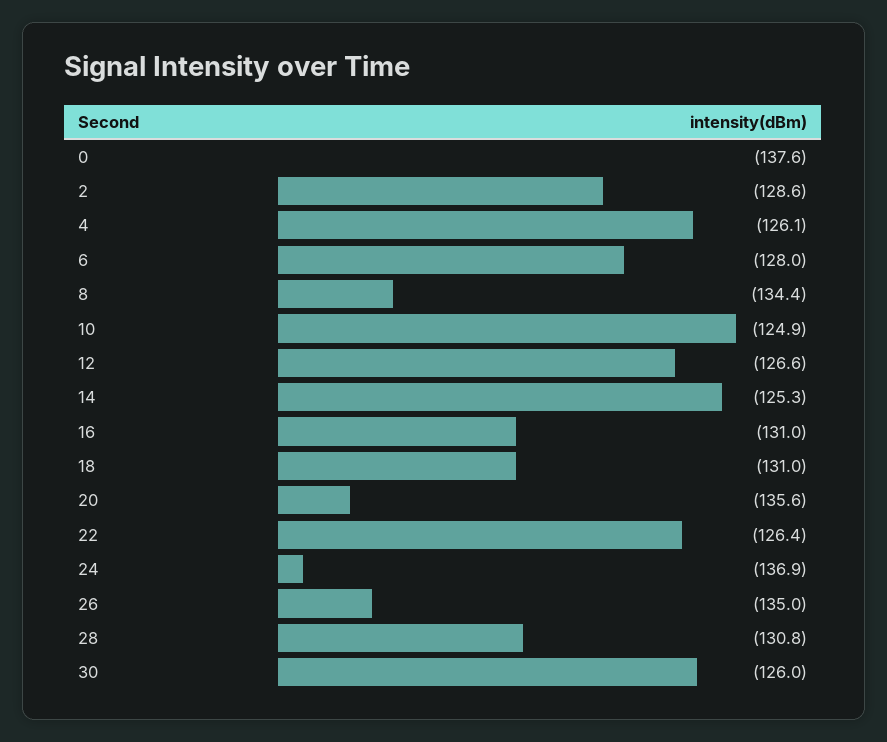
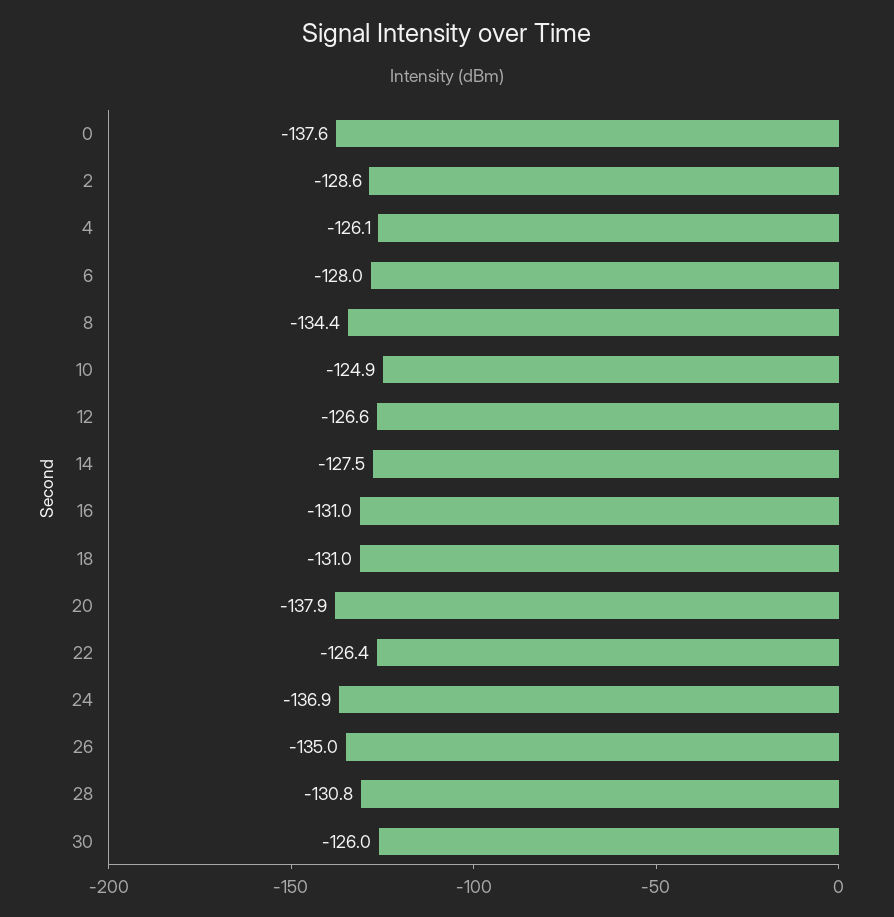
  {
    "0": -137.6,
    "2": -128.6,
    "4": -126.1,
    "6": -128,
    "8": -134.4,
    "10": -124.9,
    "12": -126.6,
-   "14": -125.3,
+   "14": -127.5,
    "16": -131,
    "18": -131,
-   "20": -135.6,
+   "20": -137.9,
    "22": -126.4,
    "24": -136.9,
    "26": -135,
    "28": -130.8,
    "30": -126
  }

